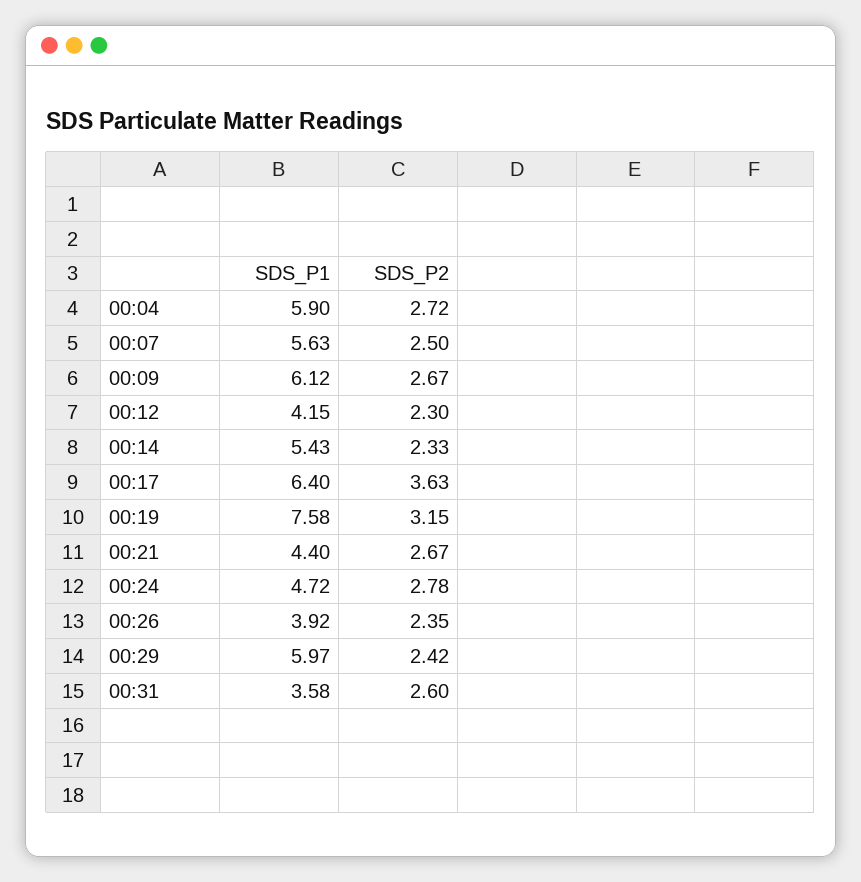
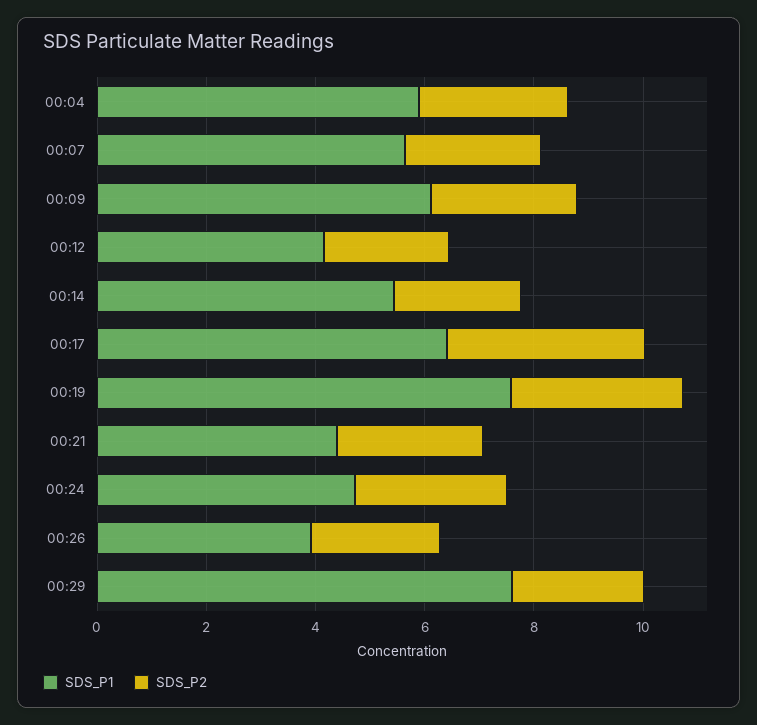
  {
    "SDS_P1": {
      "00:04": 5.9,
      "00:07": 5.63,
      "00:09": 6.12,
      "00:12": 4.15,
      "00:14": 5.43,
      "00:17": 6.4,
      "00:19": 7.58,
      "00:21": 4.4,
      "00:24": 4.72,
      "00:26": 3.92,
-     "00:29": 5.97,
+     "00:29": 7.5
-     "00:31": 3.58
    },
    "SDS_P2": {
      "00:04": 2.72,
      "00:07": 2.5,
      "00:09": 2.67,
      "00:12": 2.3,
      "00:14": 2.33,
      "00:17": 3.63,
      "00:19": 3.15,
      "00:21": 2.67,
      "00:24": 2.78,
      "00:26": 2.35,
-     "00:29": 2.42,
+     "00:29": 2.42
-     "00:31": 2.6
    }
  }

